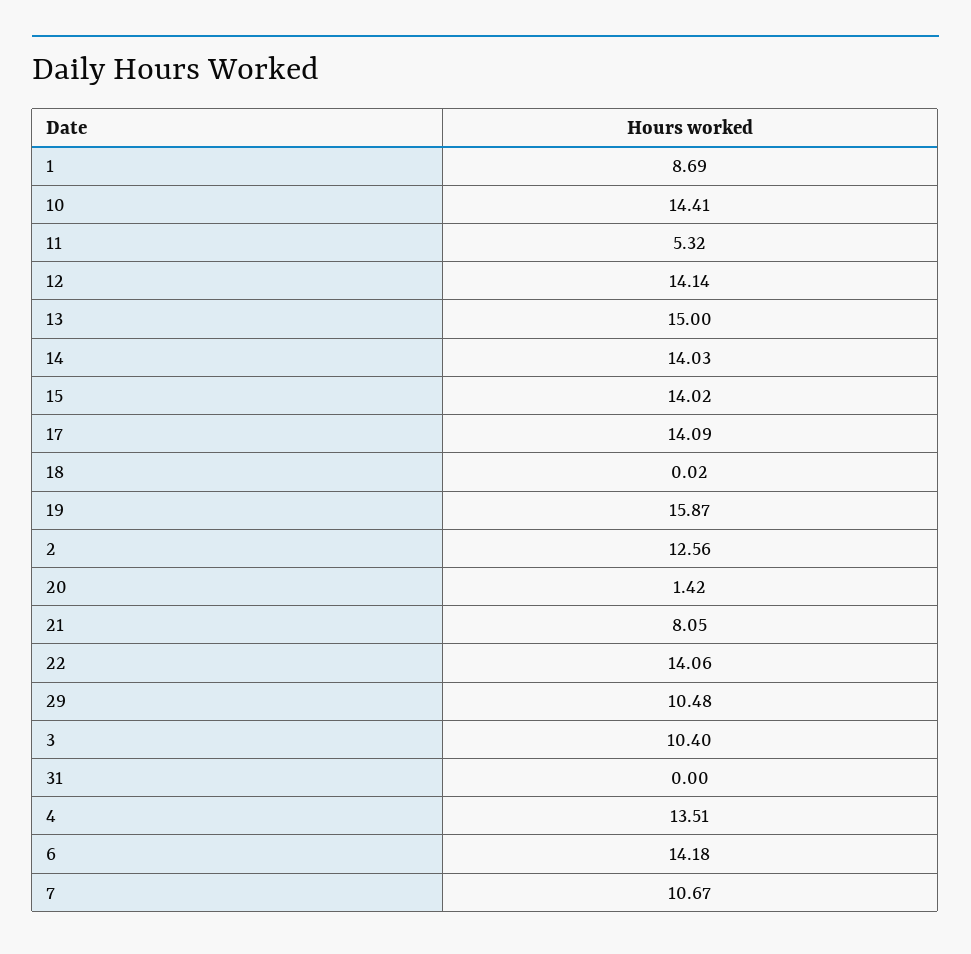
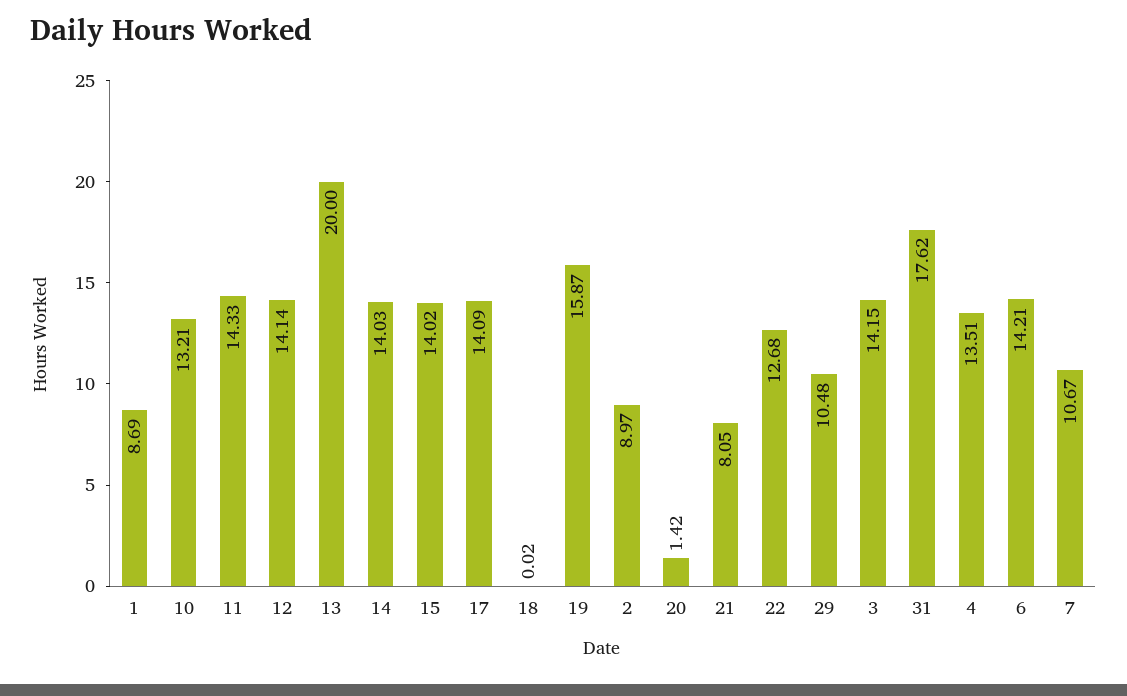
  {
    "1": 8.69,
-   "10": 14.41,
+   "10": 13.21,
-   "11": 5.32,
+   "11": 14.33,
    "12": 14.14,
-   "13": 15,
+   "13": 20,
    "14": 14.03,
    "15": 14.02,
    "17": 14.09,
    "18": 0.02,
    "19": 15.87,
-   "2": 12.56,
+   "2": 8.97,
    "20": 1.42,
    "21": 8.05,
-   "22": 14.06,
+   "22": 12.68,
    "29": 10.48,
-   "3": 10.4,
+   "3": 14.15,
-   "31": 0,
+   "31": 17.62,
    "4": 13.51,
-   "6": 14.18,
+   "6": 14.21,
    "7": 10.67
  }

